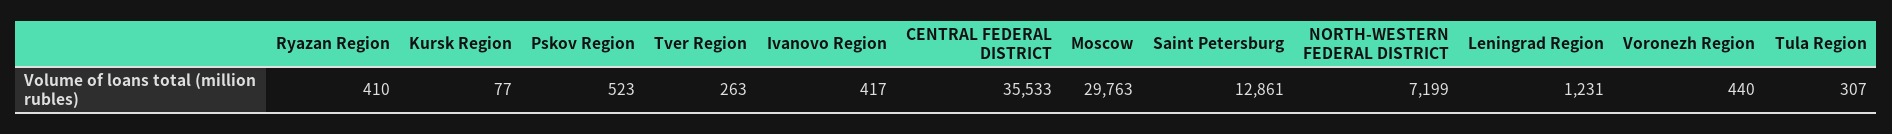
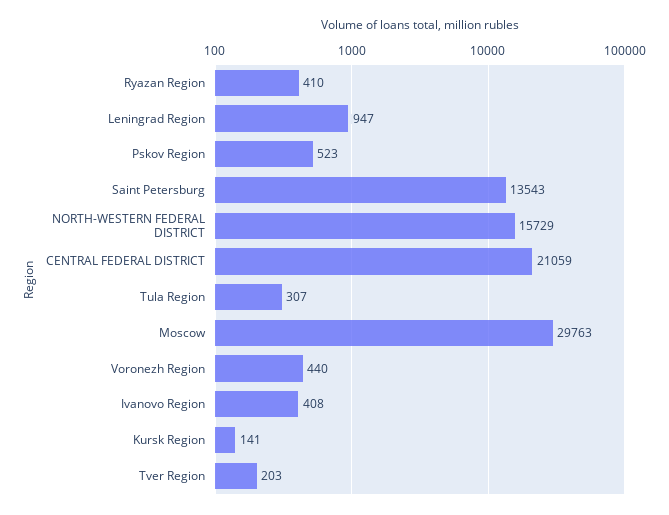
  {
    "Ryazan Region": 410,
-   "Kursk Region": 77,
+   "Kursk Region": 141,
    "Pskov Region": 523,
-   "Tver Region": 263,
+   "Tver Region": 203,
-   "Ivanovo Region": 417,
+   "Ivanovo Region": 408,
-   "CENTRAL FEDERAL DISTRICT": 35533,
+   "CENTRAL FEDERAL DISTRICT": 21059,
    "Moscow": 29763,
-   "Saint Petersburg": 12861,
+   "Saint Petersburg": 13543,
-   "NORTH-WESTERN FEDERAL DISTRICT": 7199,
+   "NORTH-WESTERN FEDERAL DISTRICT": 15729,
-   "Leningrad Region": 1231,
+   "Leningrad Region": 947,
    "Voronezh Region": 440,
    "Tula Region": 307
  }

